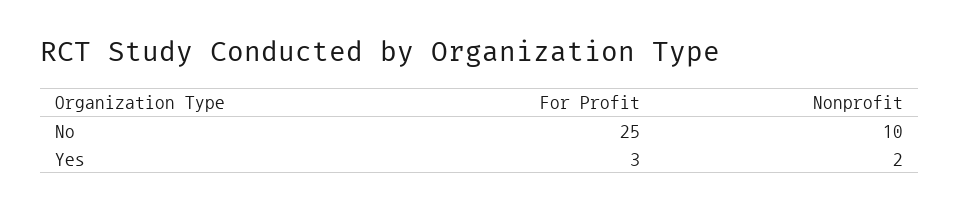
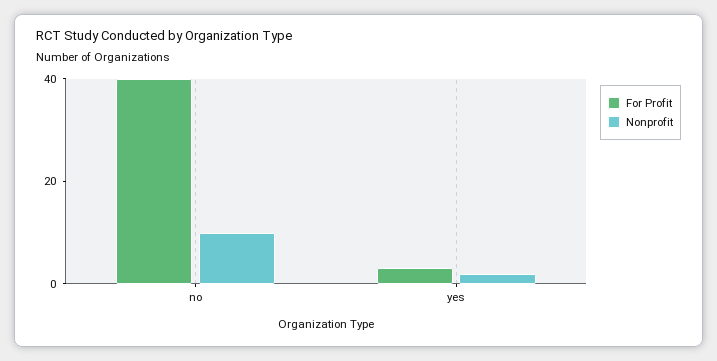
  {
    "For Profit": {
-     "No": 25,
+     "No": 40,
      "Yes": 3
    },
    "Nonprofit": {
      "No": 10,
      "Yes": 2
    }
  }

